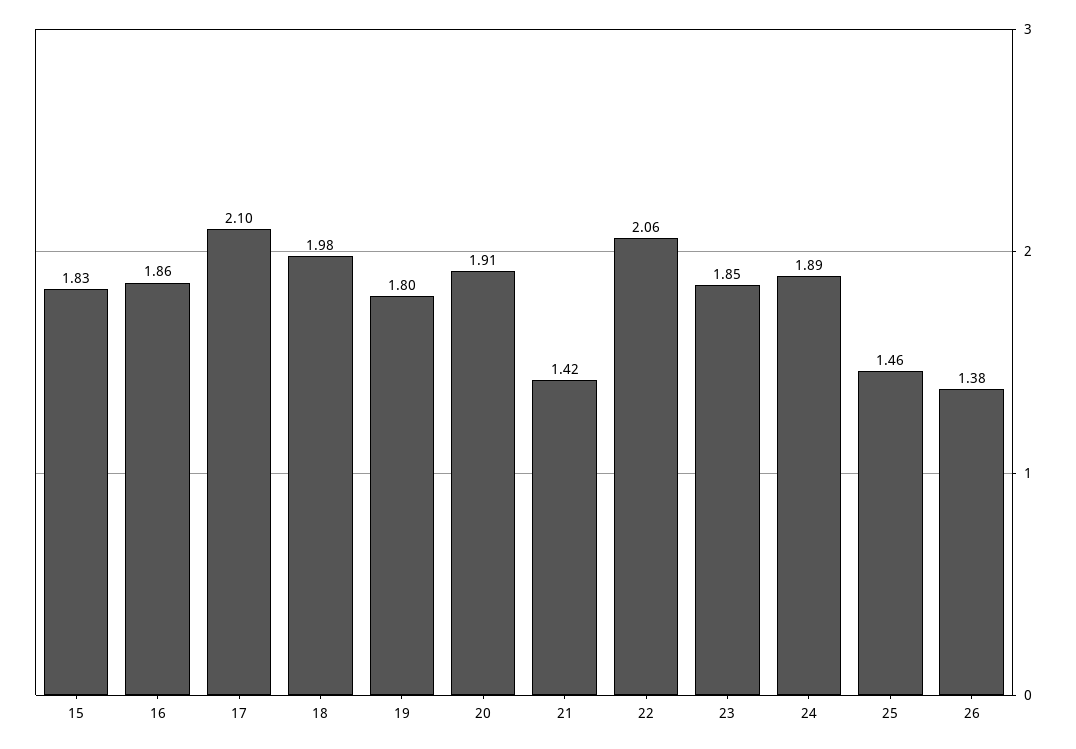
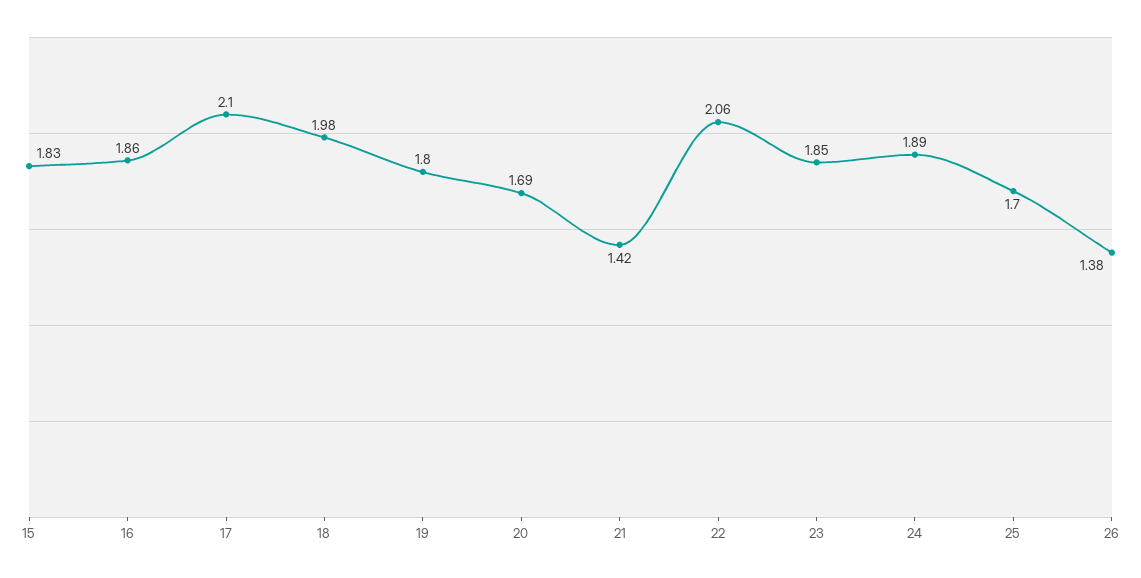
  {
    "15": 1.83,
    "16": 1.86,
    "17": 2.1,
    "18": 1.98,
    "19": 1.8,
-   "20": 1.91,
+   "20": 1.69,
    "21": 1.42,
    "22": 2.06,
    "23": 1.85,
    "24": 1.89,
-   "25": 1.46,
+   "25": 1.7,
    "26": 1.38
  }

